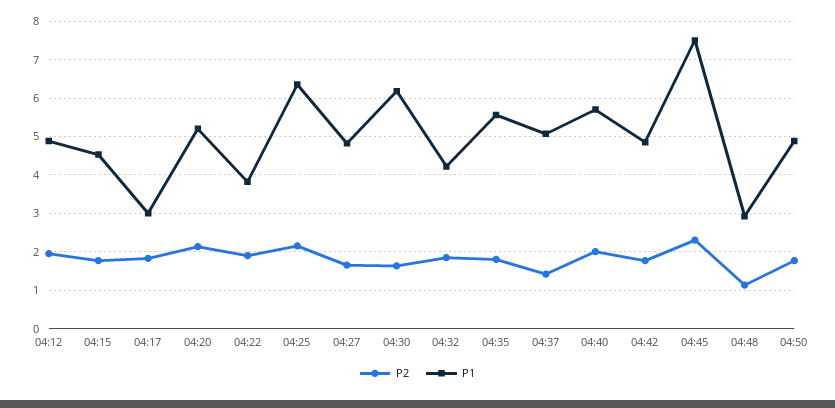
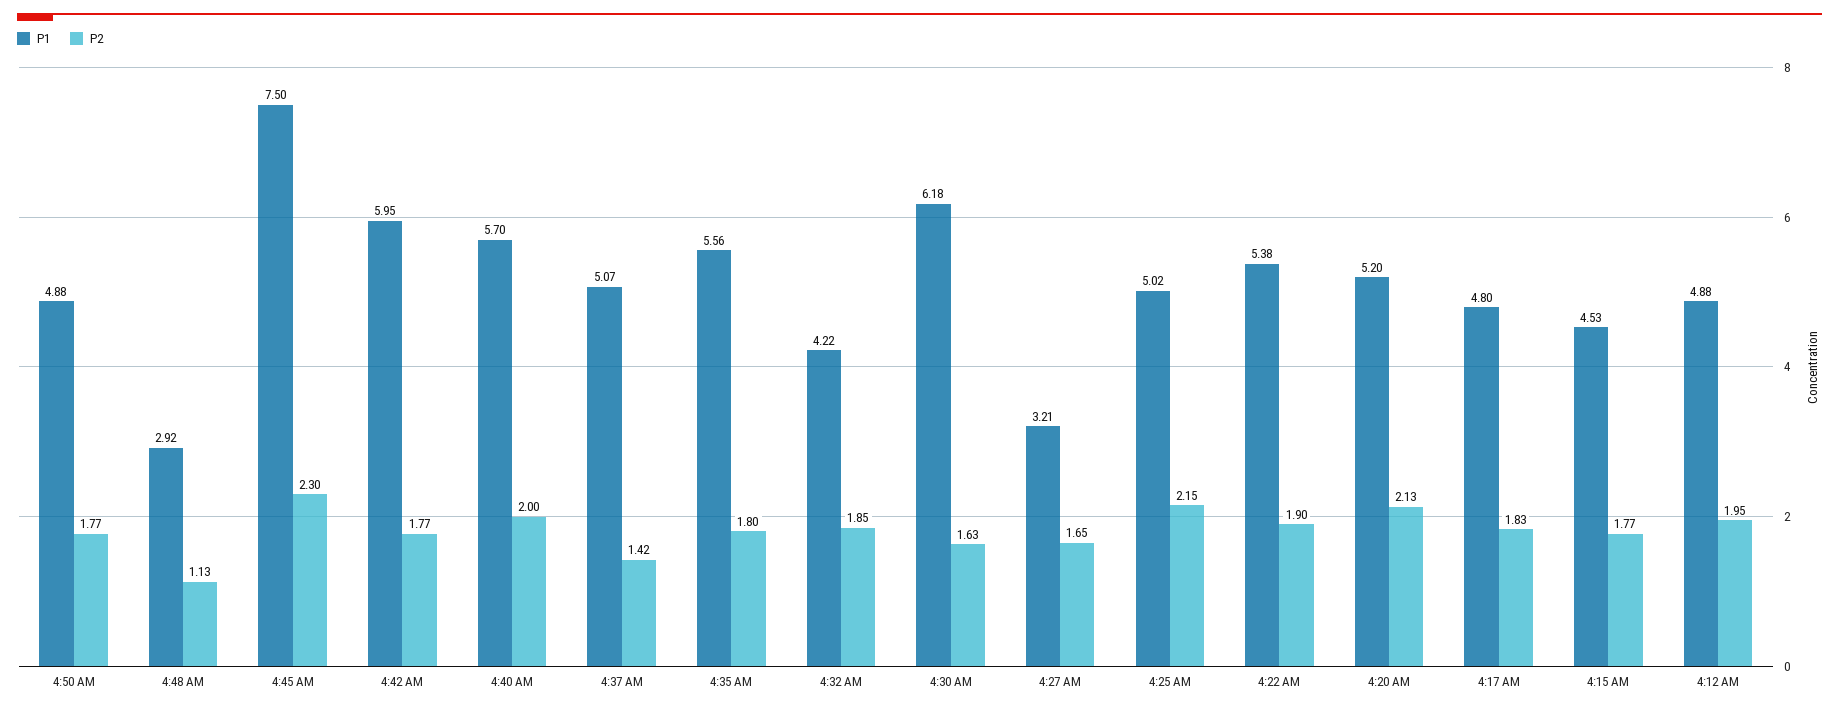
  {
    "P2": {
      "04:12": 1.95,
      "04:15": 1.77,
      "04:17": 1.83,
      "04:20": 2.13,
      "04:22": 1.9,
      "04:25": 2.15,
      "04:27": 1.65,
      "04:30": 1.63,
      "04:32": 1.85,
      "04:35": 1.8,
      "04:37": 1.42,
      "04:40": 2,
      "04:42": 1.77,
      "04:45": 2.3,
      "04:48": 1.13,
      "04:50": 1.77
    },
    "P1": {
      "04:12": 4.88,
      "04:15": 4.53,
-     "04:17": 3,
+     "04:17": 4.8,
      "04:20": 5.2,
-     "04:22": 3.8,
+     "04:22": 5.38,
-     "04:25": 6.4,
+     "04:25": 5.02,
-     "04:27": 4.8,
+     "04:27": 3.21,
      "04:30": 6.18,
      "04:32": 4.22,
      "04:35": 5.56,
      "04:37": 5.07,
      "04:40": 5.7,
-     "04:42": 4.8,
+     "04:42": 5.95,
      "04:45": 7.5,
      "04:48": 2.92,
      "04:50": 4.88
    }
  }

